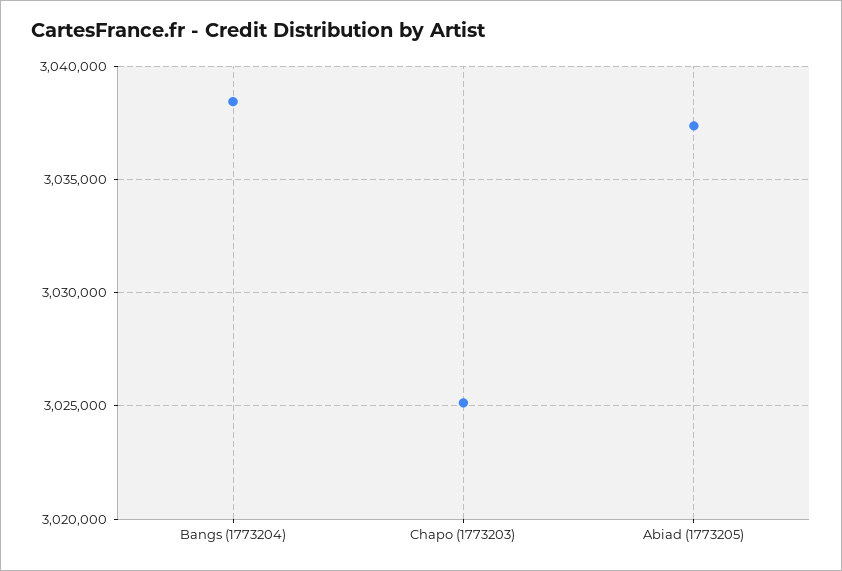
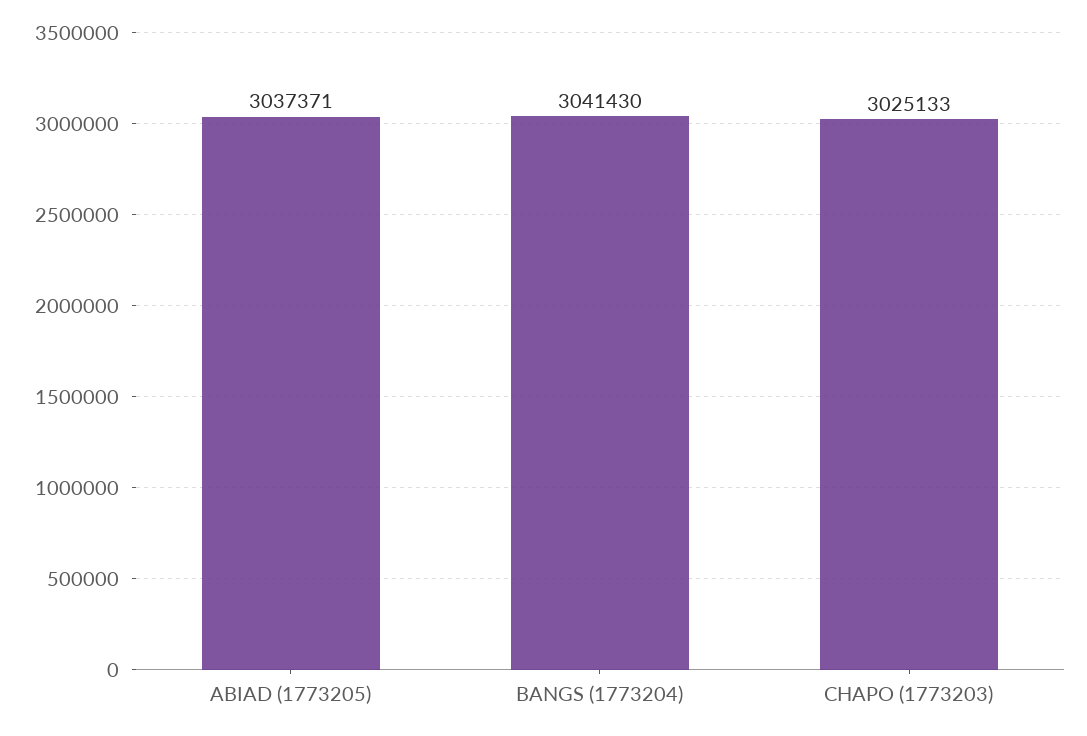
  {
-   "Bangs (1773204)": 3038500,
+   "Bangs (1773204)": 3041430,
    "Chapo (1773203)": 3025133,
    "Abiad (1773205)": 3037371
  }

